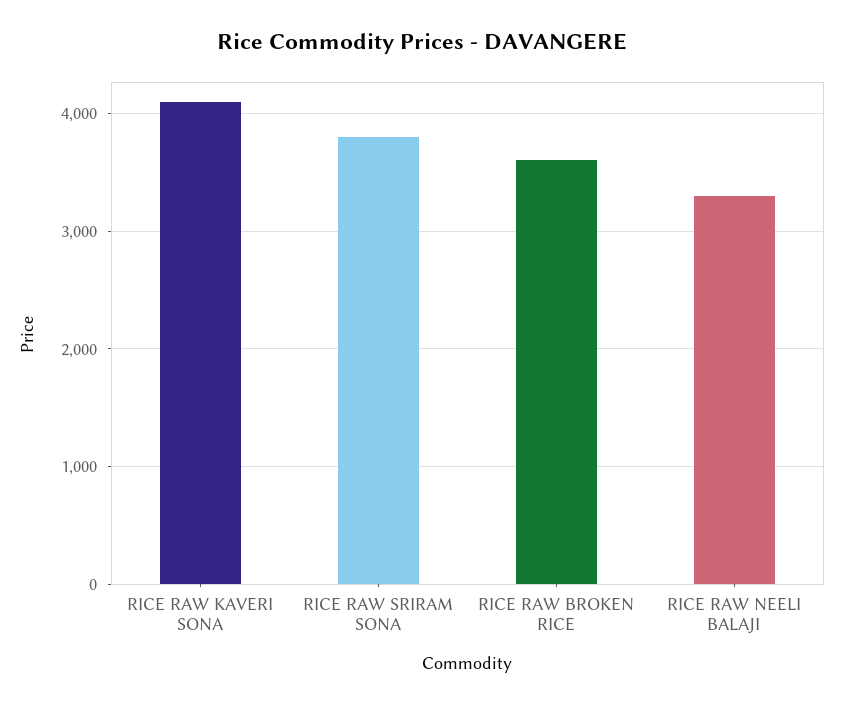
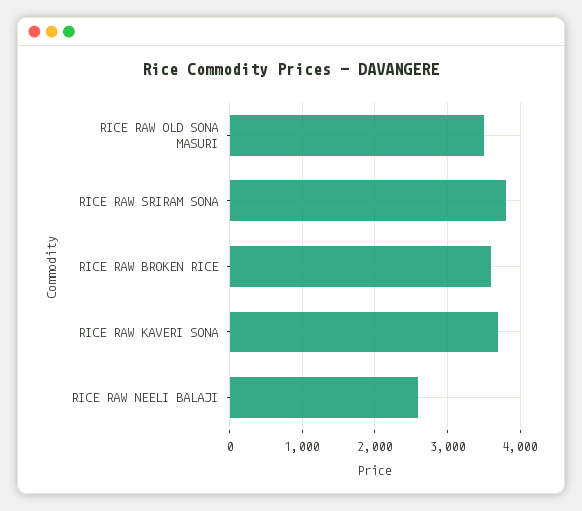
  {
-   "RICE RAW KAVERI SONA": 4100,
+   "RICE RAW KAVERI SONA": 3700,
    "RICE RAW SRIRAM SONA": 3800,
    "RICE RAW BROKEN RICE": 3600,
-   "RICE RAW NEELI BALAJI": 3300
+   "RICE RAW NEELI BALAJI": 2600,
+   "RICE RAW OLD SONA MASURI": 3500
  }

